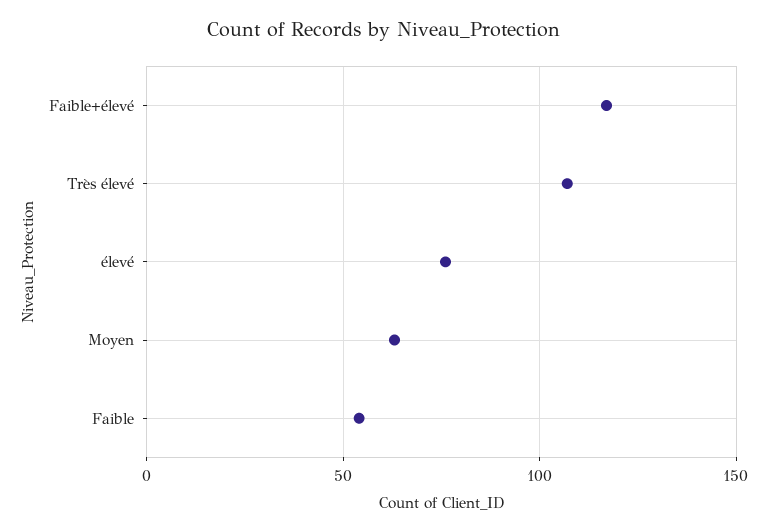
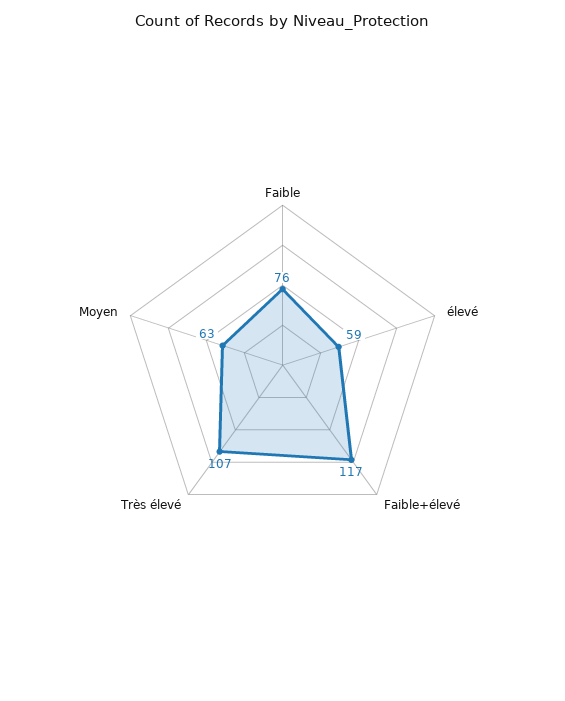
  {
    "Faible+élevé": 117,
    "Très élevé": 107,
-   "élevé": 75,
+   "élevé": 59,
    "Moyen": 63,
-   "Faible": 55
+   "Faible": 76
  }

